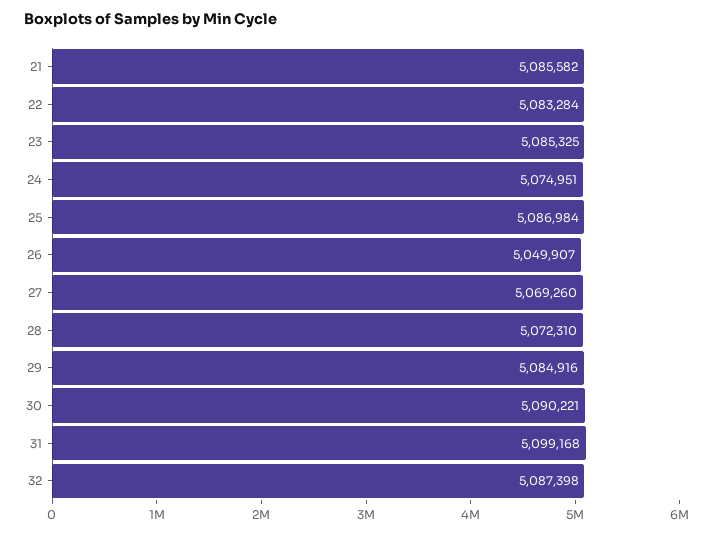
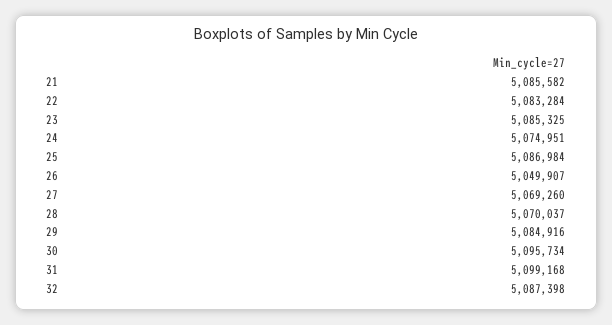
  {
    "21": 5085582,
    "22": 5083284,
    "23": 5085325,
    "24": 5074951,
    "25": 5086984,
    "26": 5049907,
    "27": 5069260,
-   "28": 5072310,
+   "28": 5070037,
    "29": 5084916,
-   "30": 5090221,
+   "30": 5095734,
    "31": 5099168,
    "32": 5087398
  }

